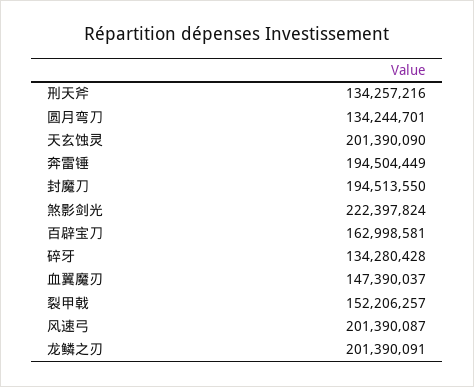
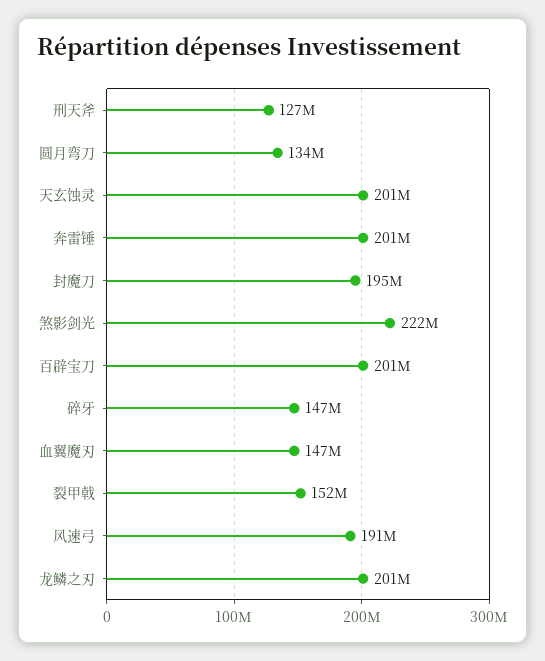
  {
-   "刑天斧": 134257216,
+   "刑天斧": 127000000,
    "圆月弯刀": 134244701,
    "天玄蚀灵": 201390090,
-   "奔雷锤": 194504449,
+   "奔雷锤": 201000000,
    "封魔刀": 194513550,
    "煞影剑光": 222397824,
-   "百辟宝刀": 162998581,
+   "百辟宝刀": 201000000,
-   "碎牙": 134280428,
+   "碎牙": 147000000,
    "血翼魔刃": 147390037,
    "裂甲戟": 152206257,
-   "风速弓": 201390087,
+   "风速弓": 191000000,
    "龙鳞之刃": 201390091
  }

